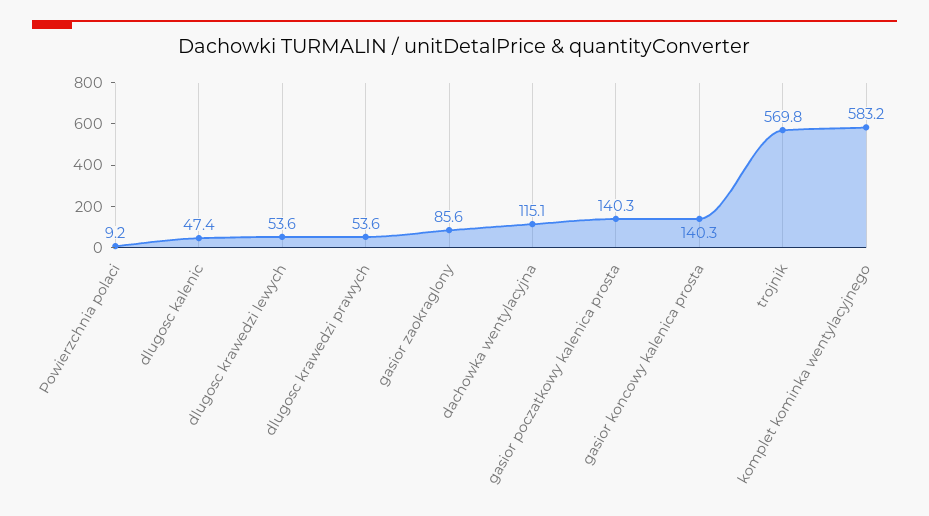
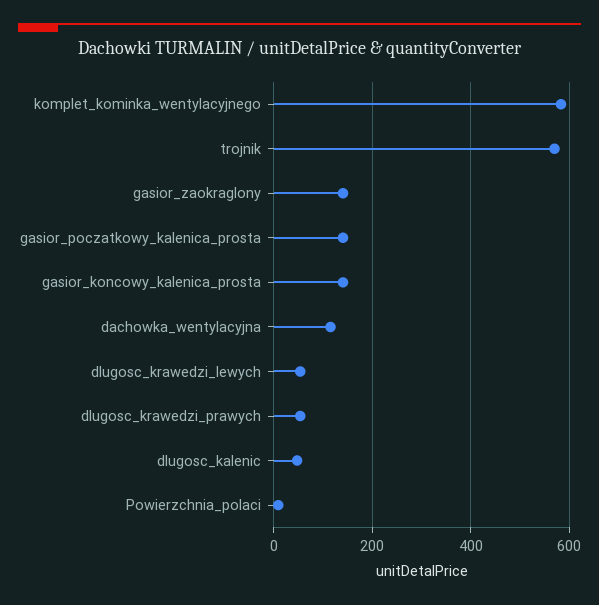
  {
    "Powierzchnia polaci": 9.2,
    "dlugosc kalenic": 47.4,
    "dlugosc krawedzi lewych": 53.6,
    "dlugosc krawedzi prawych": 53.6,
-   "gasior zaokraglony": 85.6,
+   "gasior zaokraglony": 140,
    "dachowka wentylacyjna": 115.1,
    "gasior poczatkowy kalenica prosta": 140.3,
    "gasior koncowy kalenica prosta": 140.3,
    "trojnik": 569.8,
    "komplet kominka wentylacyjnego": 583.2
  }

